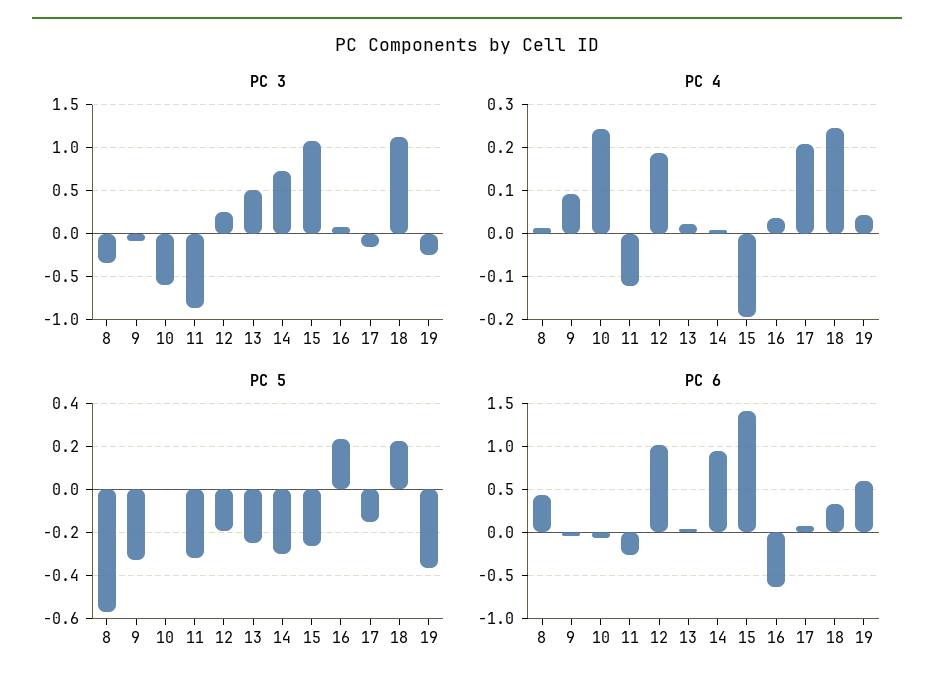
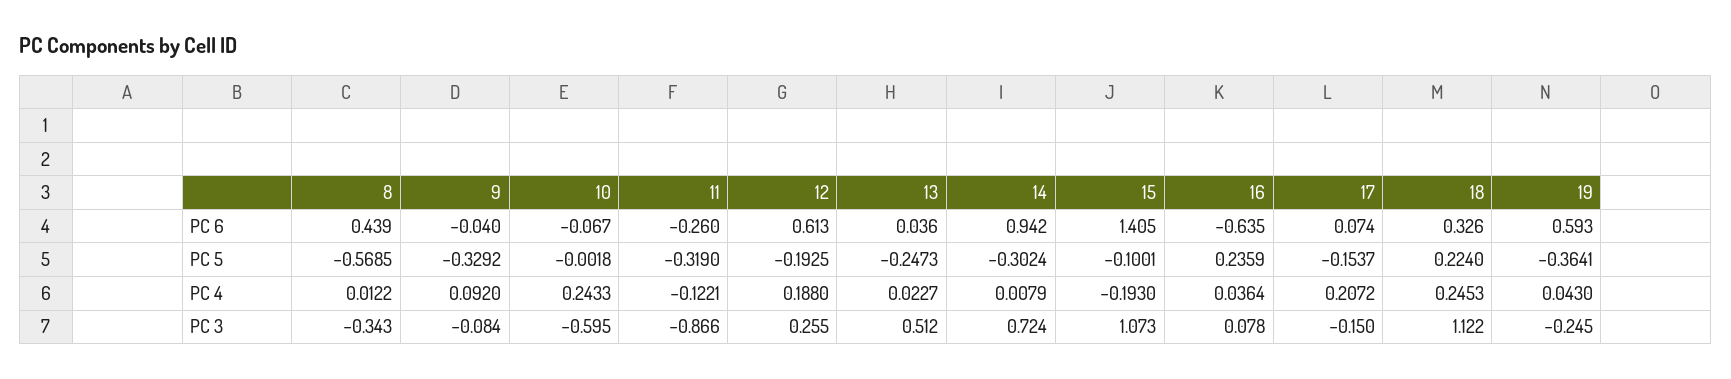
  {
    "PC 3": {
      "8": -0.343,
      "9": -0.084,
      "10": -0.595,
      "11": -0.866,
      "12": 0.255,
      "13": 0.512,
      "14": 0.724,
      "15": 1.073,
      "16": 0.078,
      "17": -0.15,
      "18": 1.122,
      "19": -0.245
    },
    "PC 4": {
      "8": 0.0122,
      "9": 0.092,
      "10": 0.2433,
      "11": -0.1221,
      "12": 0.188,
      "13": 0.0227,
      "14": 0.0079,
      "15": -0.193,
      "16": 0.0364,
      "17": 0.2072,
      "18": 0.2453,
      "19": 0.043
    },
    "PC 5": {
      "8": -0.5685,
      "9": -0.3292,
      "10": -0.0018,
      "11": -0.319,
      "12": -0.1925,
      "13": -0.2473,
      "14": -0.3024,
-     "15": -0.25,
+     "15": -0.1001,
      "16": 0.2359,
      "17": -0.1537,
      "18": 0.224,
      "19": -0.3641
    },
    "PC 6": {
      "8": 0.439,
      "9": -0.04,
      "10": -0.067,
      "11": -0.26,
-     "12": 1,
+     "12": 0.613,
      "13": 0.036,
      "14": 0.942,
      "15": 1.405,
      "16": -0.635,
      "17": 0.074,
      "18": 0.326,
      "19": 0.593
    }
  }

